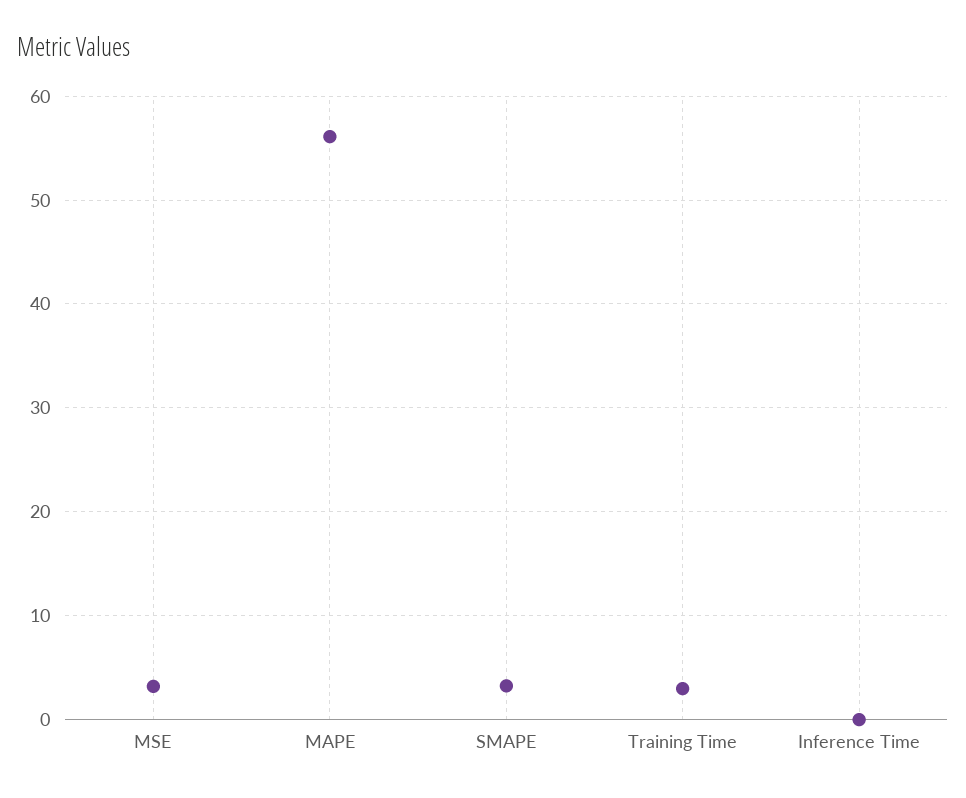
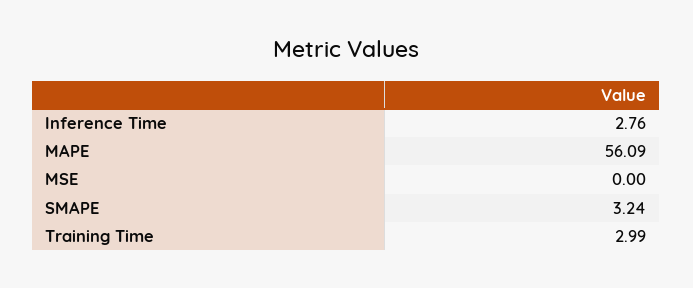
  {
-   "MSE": 3,
+   "MSE": 0,
    "MAPE": 56.09,
    "SMAPE": 3.24,
    "Training Time": 2.99,
-   "Inference Time": 0
+   "Inference Time": 2.76
  }

